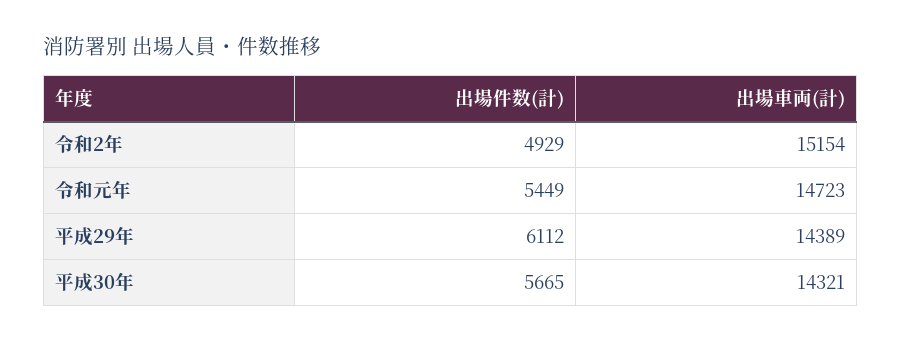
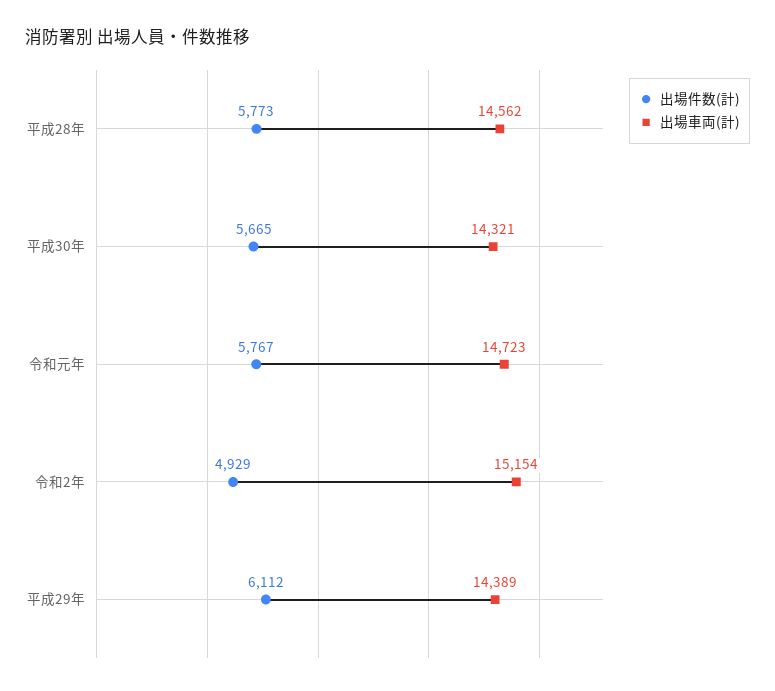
  {
    "出場件数(計)": {
      "令和2年": 4929,
-     "令和元年": 5449,
+     "令和元年": 5767,
      "平成29年": 6112,
-     "平成30年": 5665
+     "平成30年": 5665,
+     "平成28年": 5773
    },
    "出場車両(計)": {
      "令和2年": 15154,
      "令和元年": 14723,
      "平成29年": 14389,
-     "平成30年": 14321
+     "平成30年": 14321,
+     "平成28年": 14562
    }
  }

